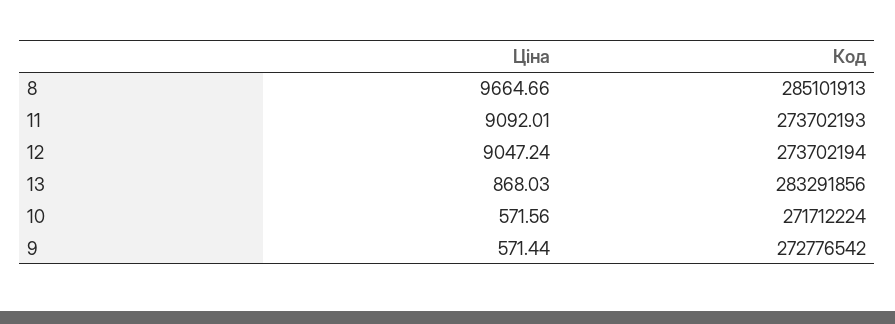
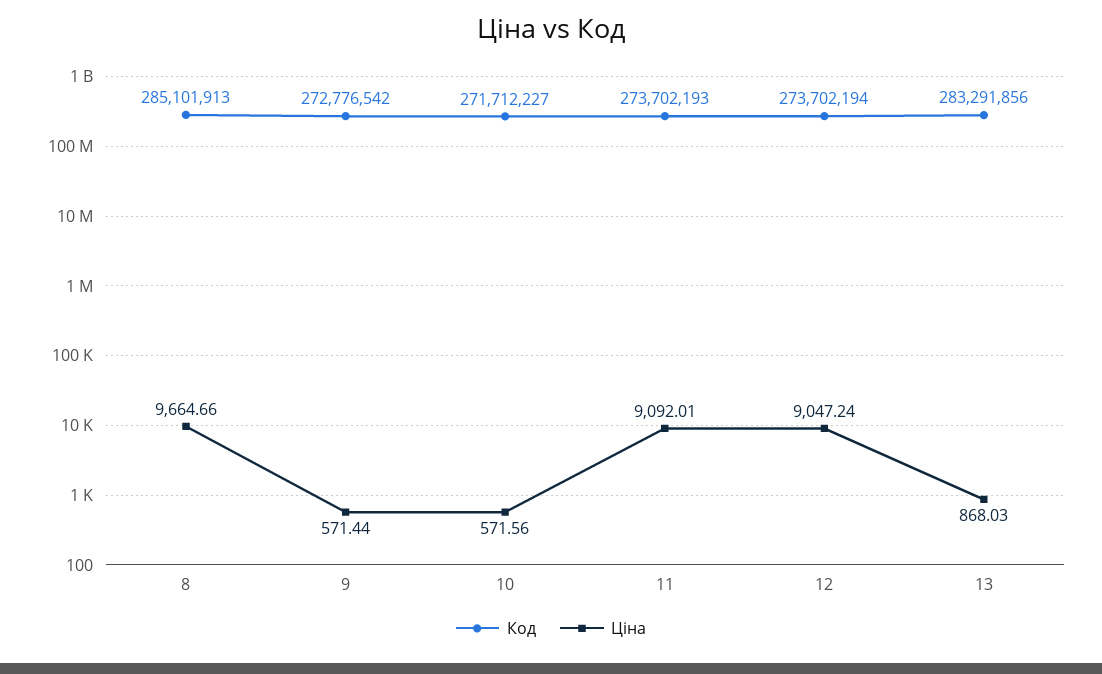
  {
    "Ціна": {
      "8": 9664.66,
      "11": 9092.01,
      "12": 9047.24,
      "13": 868.03,
      "10": 571.56,
      "9": 571.44
    },
    "Код": {
      "8": 285101913,
      "11": 273702193,
      "12": 273702194,
      "13": 283291856,
-     "10": 271712224,
+     "10": 271712227,
      "9": 272776542
    }
  }

